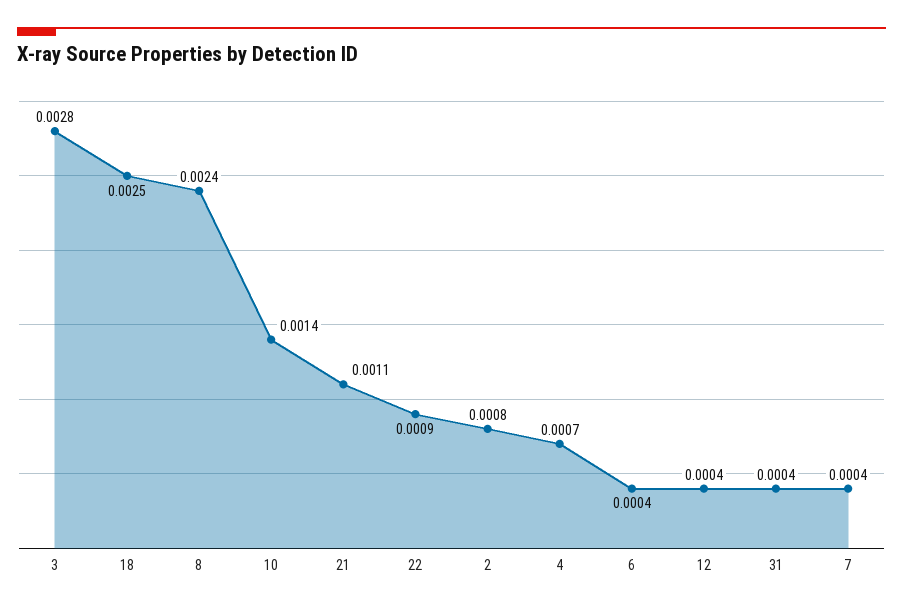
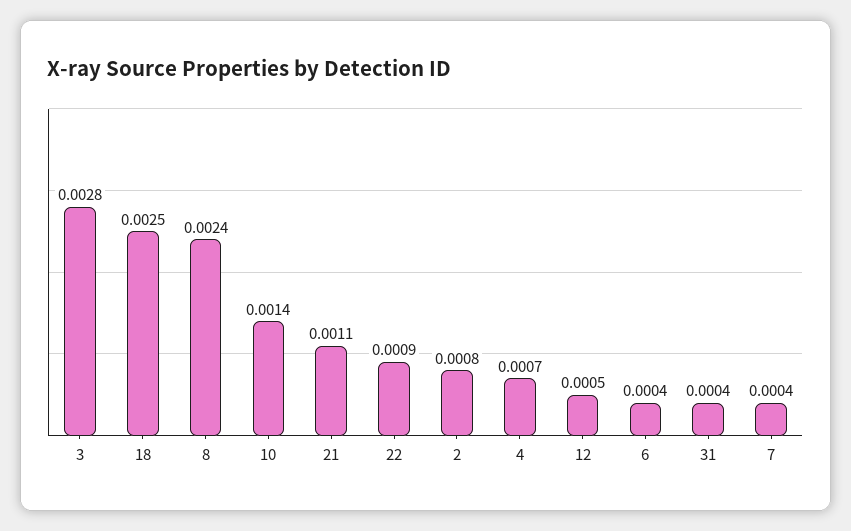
  {
    "3": 0.0028,
    "18": 0.0025,
    "8": 0.0024,
    "10": 0.0014,
    "21": 0.0011,
    "22": 0.0009,
    "2": 0.0008,
    "4": 0.0007,
    "6": 0.0004,
-   "12": 0.0004,
+   "12": 0.0005,
    "31": 0.0004,
    "7": 0.0004
  }

